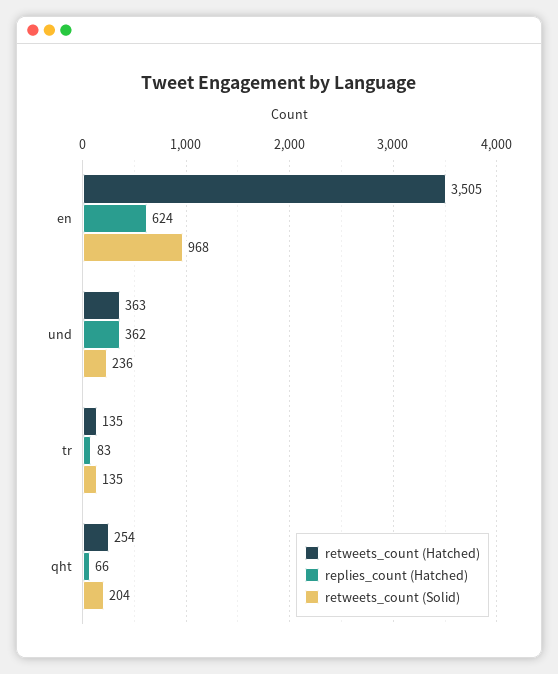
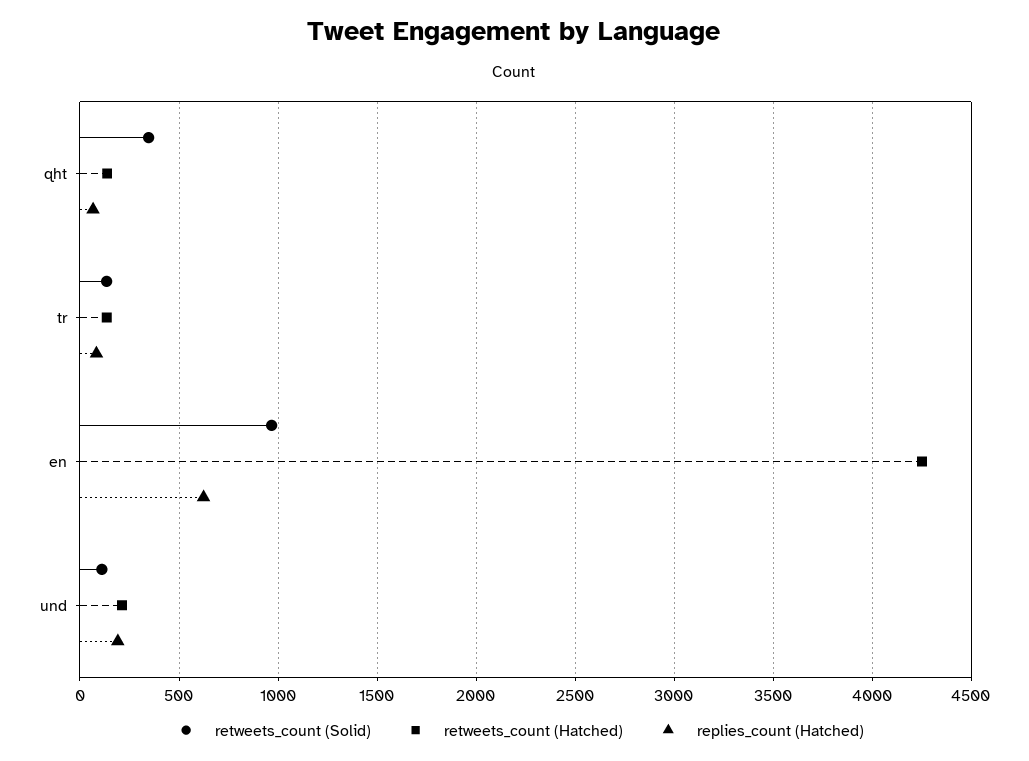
  {
    "retweets_count (Hatched)": {
-     "en": 3505,
+     "en": 4250,
-     "und": 363,
+     "und": 200,
      "tr": 135,
-     "qht": 254
+     "qht": 150
    },
    "replies_count (Hatched)": {
      "en": 624,
-     "und": 362,
+     "und": 200,
      "tr": 83,
      "qht": 66
    },
    "retweets_count (Solid)": {
      "en": 968,
-     "und": 236,
+     "und": 100,
      "tr": 135,
-     "qht": 204
+     "qht": 350
    }
  }

